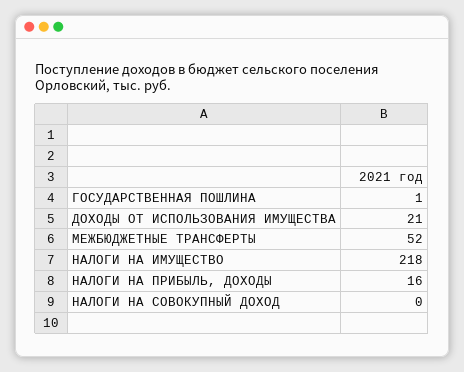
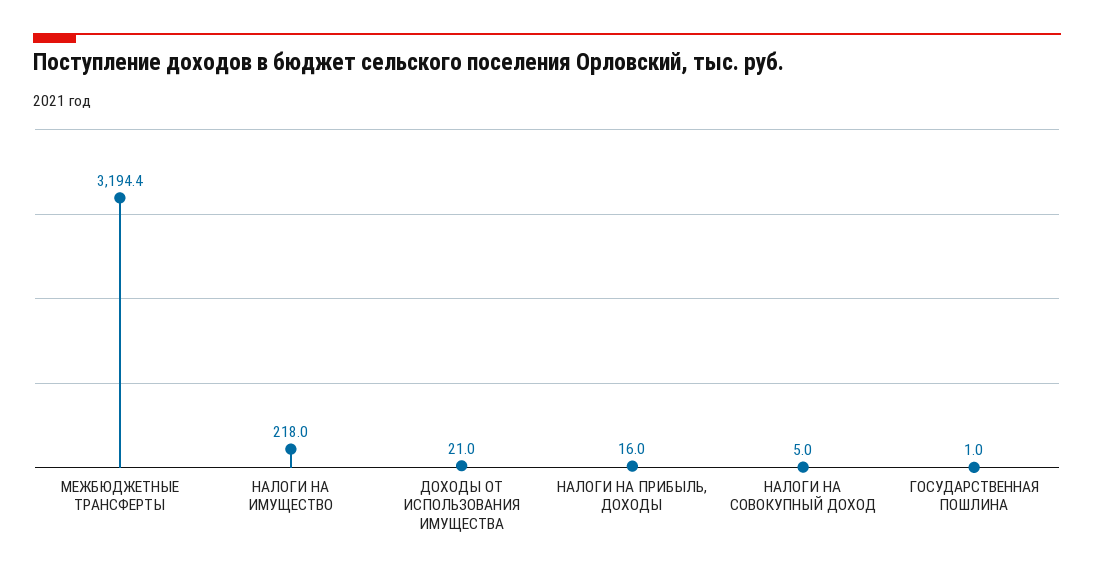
  {
    "ГОСУДАРСТВЕННАЯ ПОШЛИНА": 1,
    "ДОХОДЫ ОТ ИСПОЛЬЗОВАНИЯ ИМУЩЕСТВА": 21,
-   "МЕЖБЮДЖЕТНЫЕ ТРАНСФЕРТЫ": 52,
+   "МЕЖБЮДЖЕТНЫЕ ТРАНСФЕРТЫ": 3194.4,
    "НАЛОГИ НА ИМУЩЕСТВО": 218,
    "НАЛОГИ НА ПРИБЫЛЬ, ДОХОДЫ": 16,
-   "НАЛОГИ НА СОВОКУПНЫЙ ДОХОД": 0
+   "НАЛОГИ НА СОВОКУПНЫЙ ДОХОД": 5
  }

